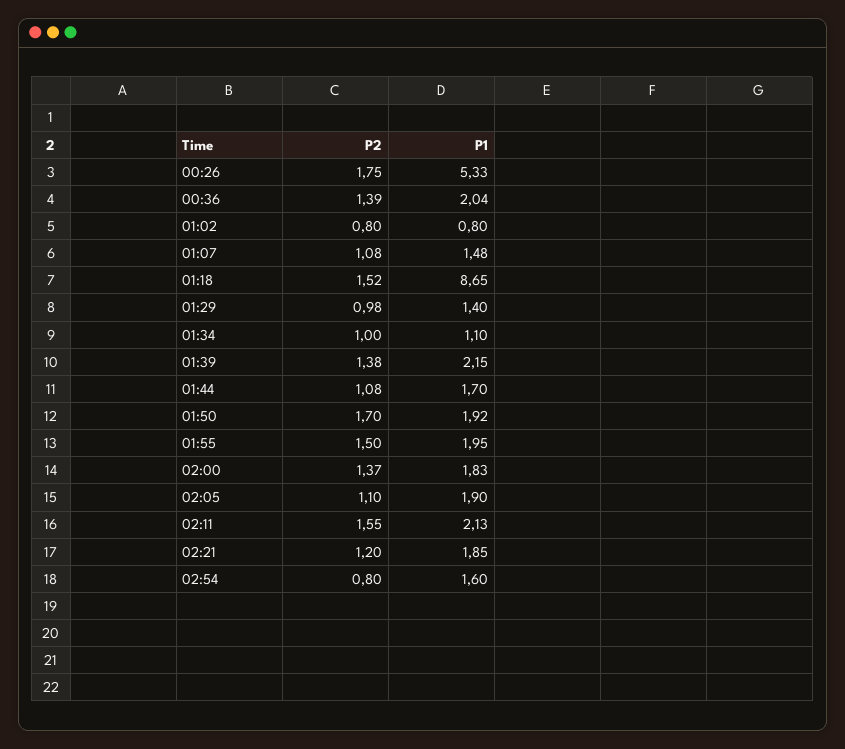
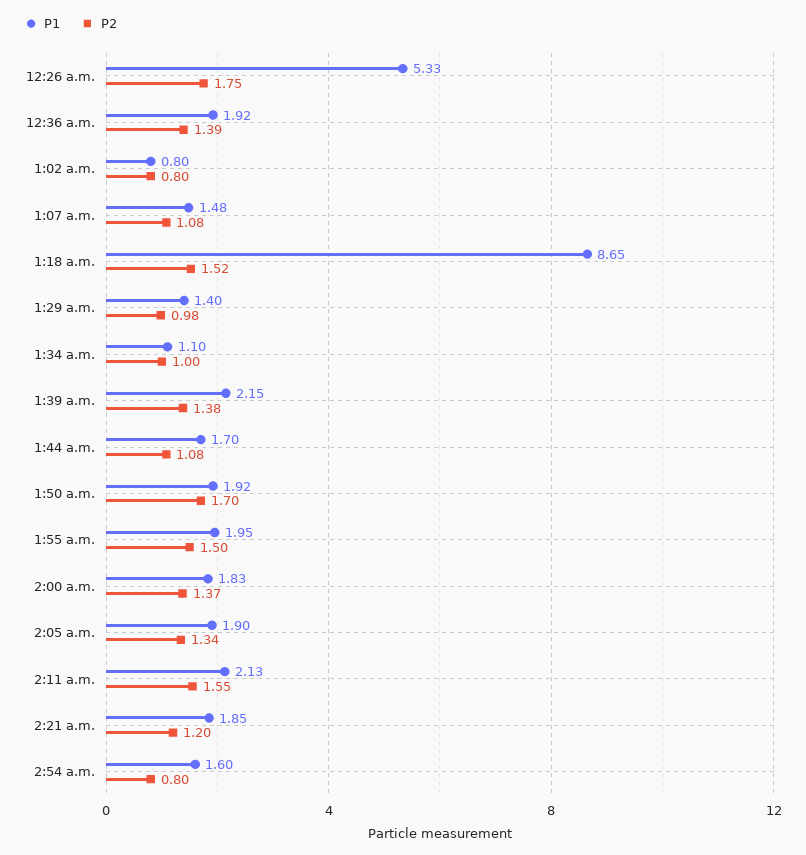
  {
    "P2": {
      "00:26": 1.75,
      "00:36": 1.39,
      "01:02": 0.8,
      "01:07": 1.08,
      "01:18": 1.52,
      "01:29": 0.98,
      "01:34": 1,
      "01:39": 1.38,
      "01:44": 1.08,
      "01:50": 1.7,
      "01:55": 1.5,
      "02:00": 1.37,
-     "02:05": 1.1,
+     "02:05": 1.34,
      "02:11": 1.55,
      "02:21": 1.2,
      "02:54": 0.8
    },
    "P1": {
      "00:26": 5.33,
-     "00:36": 2.04,
+     "00:36": 1.92,
      "01:02": 0.8,
      "01:07": 1.48,
      "01:18": 8.65,
      "01:29": 1.4,
      "01:34": 1.1,
      "01:39": 2.15,
      "01:44": 1.7,
      "01:50": 1.92,
      "01:55": 1.95,
      "02:00": 1.83,
      "02:05": 1.9,
      "02:11": 2.13,
      "02:21": 1.85,
      "02:54": 1.6
    }
  }

